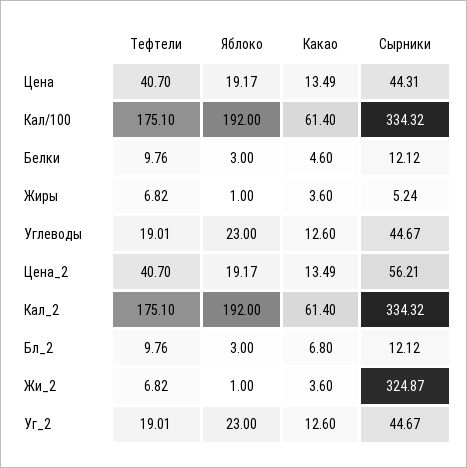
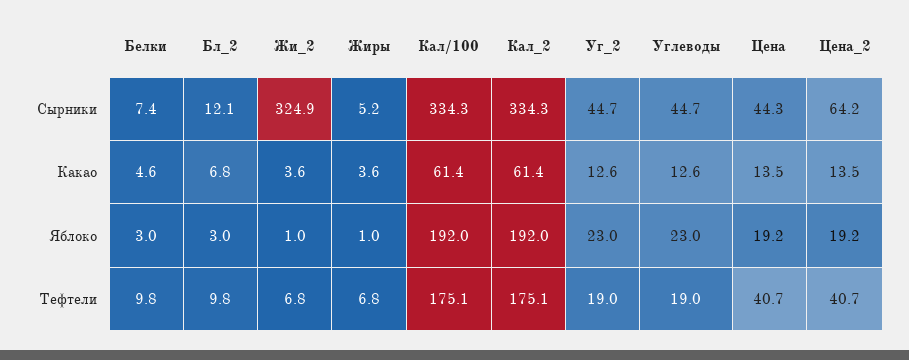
  {
    "Тефтели": {
      "Цена": 40.7,
      "Кал/100": 175.1,
      "Белки": 9.76,
      "Жиры": 6.82,
      "Углеводы": 19.01,
      "Цена_2": 40.7,
      "Кал_2": 175.1,
      "Бл_2": 9.76,
      "Жи_2": 6.82,
      "Уг_2": 19.01
    },
    "Яблоко": {
      "Цена": 19.17,
      "Кал/100": 192,
      "Белки": 3,
      "Жиры": 1,
      "Углеводы": 23,
      "Цена_2": 19.17,
      "Кал_2": 192,
      "Бл_2": 3,
      "Жи_2": 1,
      "Уг_2": 23
    },
    "Какао": {
      "Цена": 13.49,
      "Кал/100": 61.4,
      "Белки": 4.6,
      "Жиры": 3.6,
      "Углеводы": 12.6,
      "Цена_2": 13.49,
      "Кал_2": 61.4,
      "Бл_2": 6.8,
      "Жи_2": 3.6,
      "Уг_2": 12.6
    },
    "Сырники": {
      "Цена": 44.31,
      "Кал/100": 334.32,
-     "Белки": 12.12,
+     "Белки": 7.4,
      "Жиры": 5.24,
      "Углеводы": 44.67,
-     "Цена_2": 56.21,
+     "Цена_2": 64.2,
      "Кал_2": 334.32,
      "Бл_2": 12.12,
      "Жи_2": 324.87,
      "Уг_2": 44.67
    }
  }

